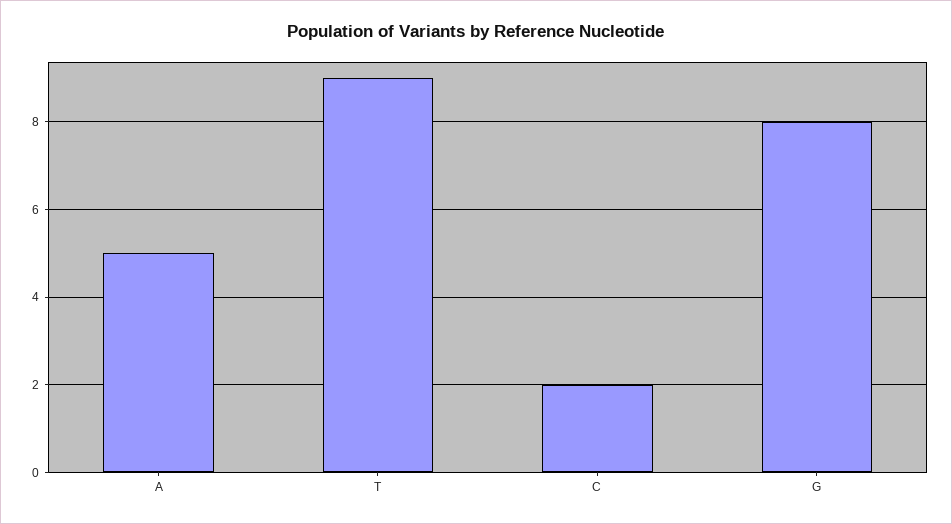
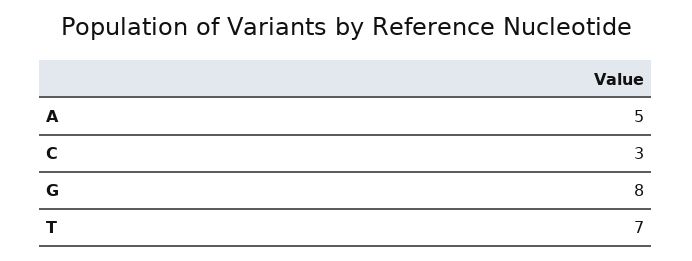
  {
    "A": 5,
-   "T": 9,
+   "T": 7,
-   "C": 2,
+   "C": 3,
    "G": 8
  }

